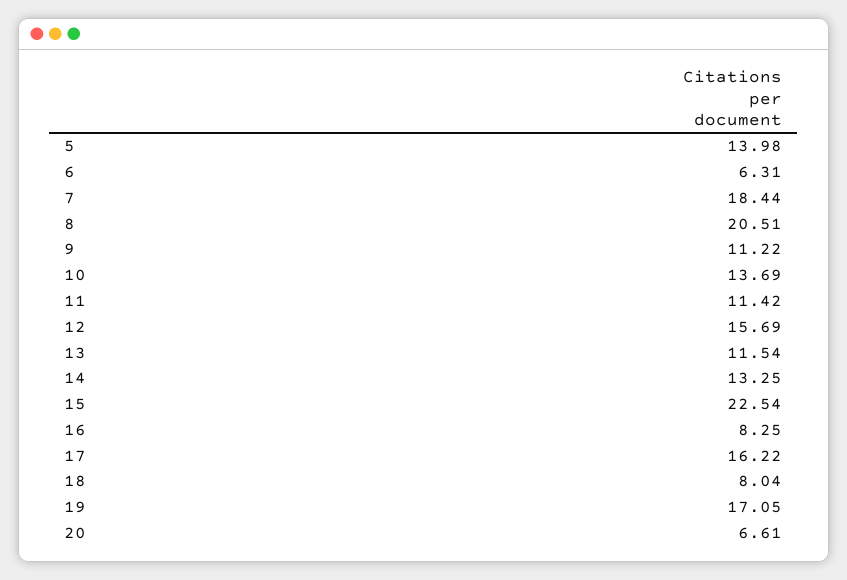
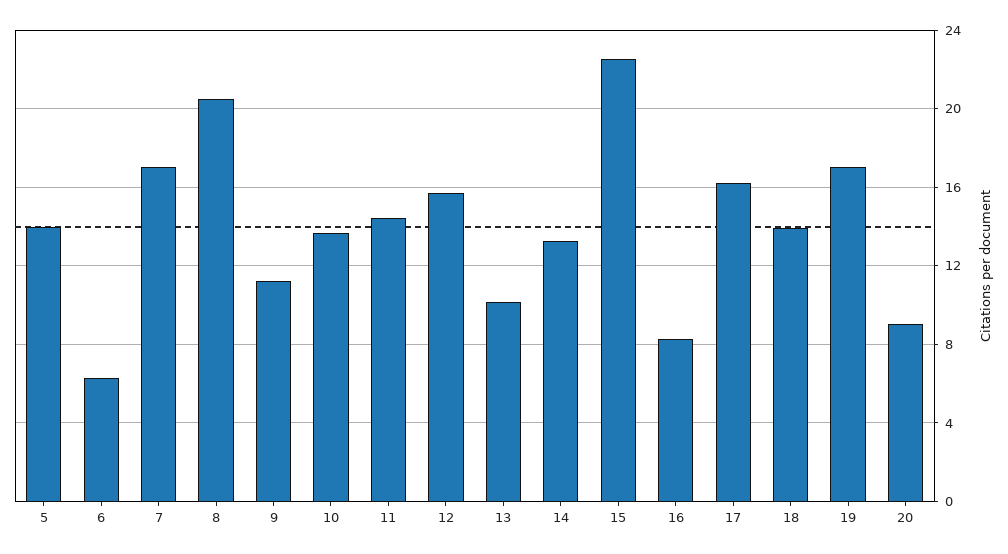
  {
    "5": 13.98,
    "6": 6.31,
-   "7": 18.44,
+   "7": 17,
    "8": 20.51,
    "9": 11.22,
    "10": 13.69,
-   "11": 11.42,
+   "11": 14.5,
    "12": 15.69,
-   "13": 11.54,
+   "13": 10,
    "14": 13.25,
    "15": 22.54,
    "16": 8.25,
    "17": 16.22,
-   "18": 8.04,
+   "18": 14,
    "19": 17.05,
-   "20": 6.61
+   "20": 9
  }

